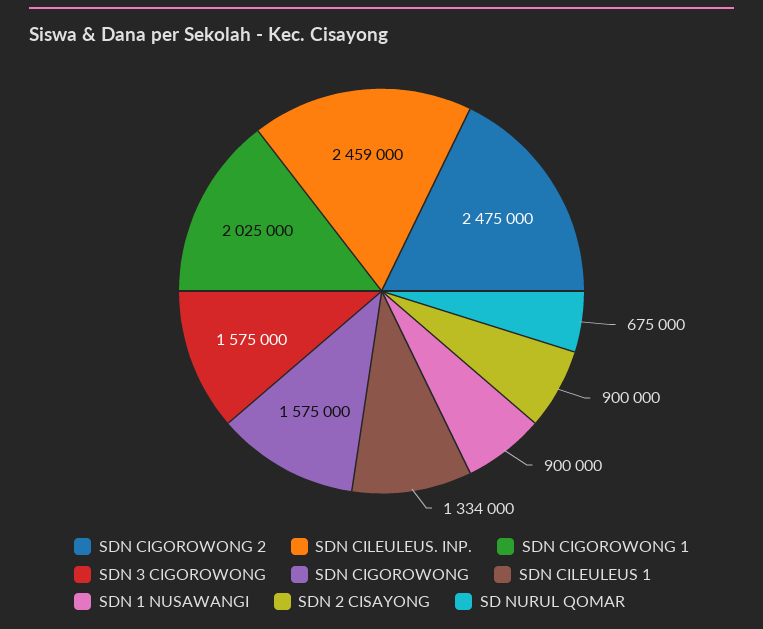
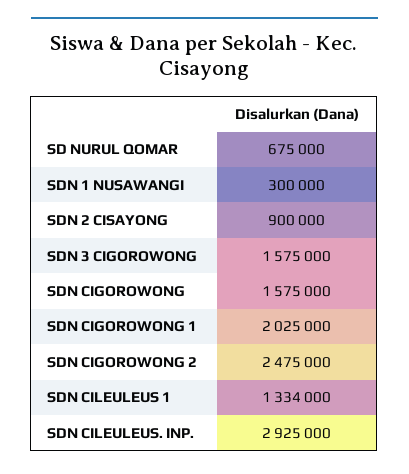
  {
    "SDN CIGOROWONG 2": 2475000,
-   "SDN CILEULEUS. INP.": 2459000,
+   "SDN CILEULEUS. INP.": 2925000,
    "SDN CIGOROWONG 1": 2025000,
    "SDN 3 CIGOROWONG": 1575000,
    "SDN CIGOROWONG": 1575000,
    "SDN CILEULEUS 1": 1334000,
-   "SDN 1 NUSAWANGI": 900000,
+   "SDN 1 NUSAWANGI": 300000,
    "SDN 2 CISAYONG": 900000,
    "SD NURUL QOMAR": 675000
  }

